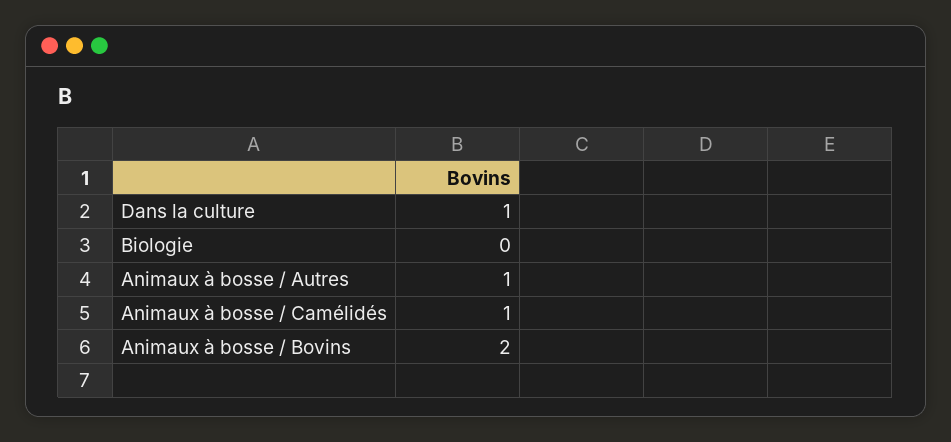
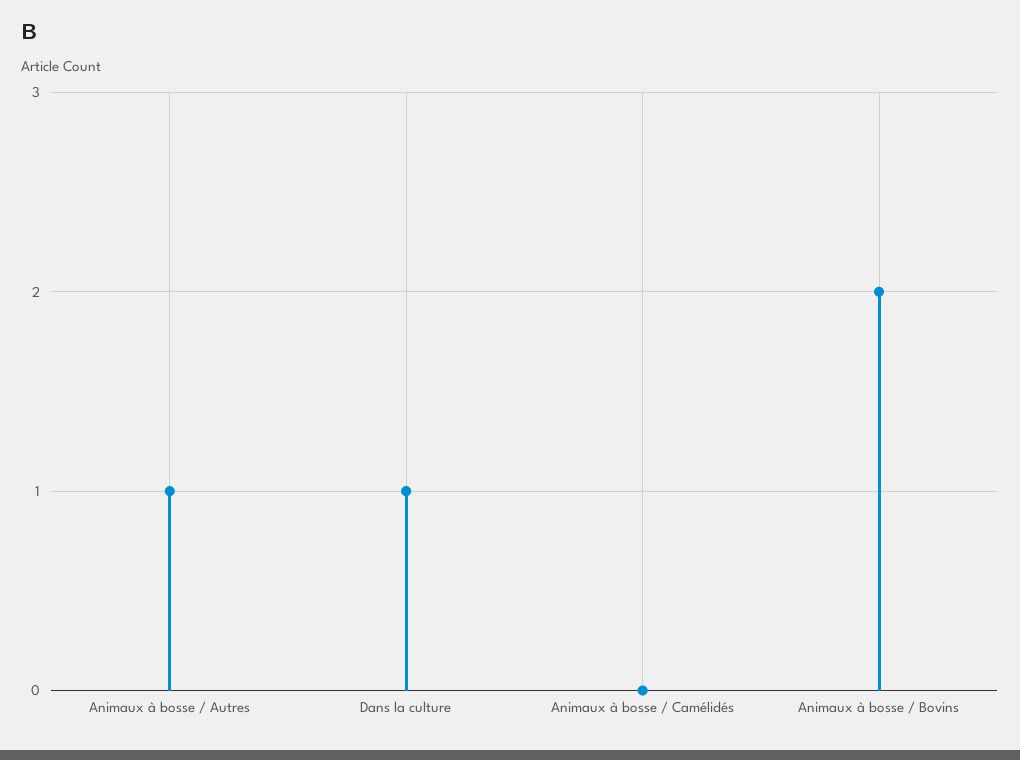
  {
    "Dans la culture": 1,
-   "Biologie": 0,
    "Animaux à bosse / Autres": 1,
-   "Animaux à bosse / Camélidés": 1,
+   "Animaux à bosse / Camélidés": 0,
    "Animaux à bosse / Bovins": 2
  }

